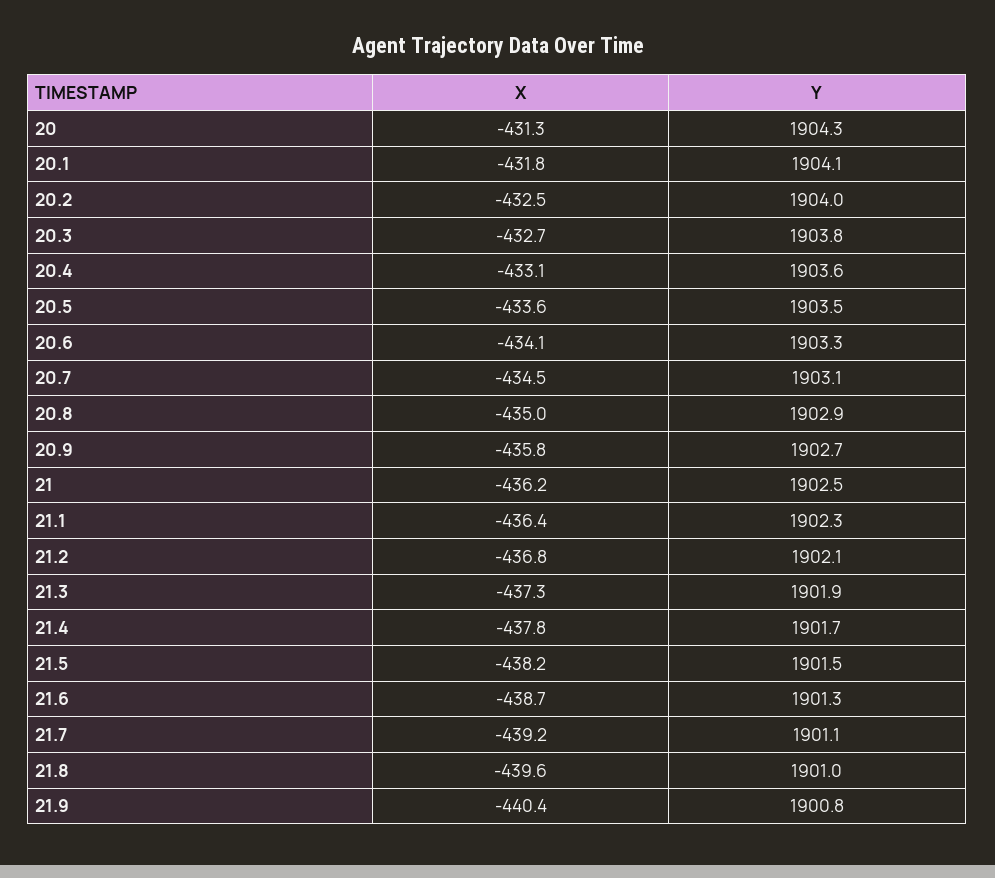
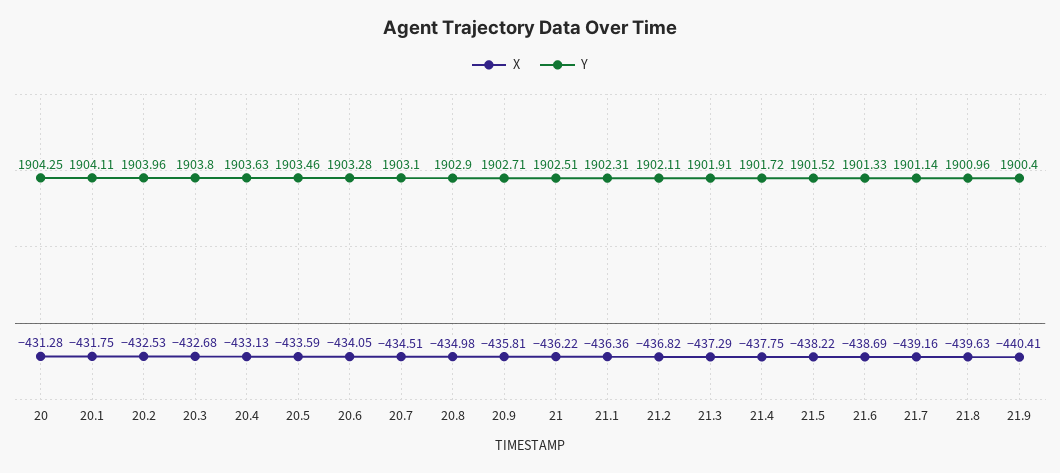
  {
    "X": {
      "20": -431.28,
      "20.1": -431.75,
      "20.2": -432.53,
      "20.3": -432.68,
      "20.4": -433.13,
      "20.5": -433.59,
      "20.6": -434.05,
      "20.7": -434.51,
      "20.8": -434.98,
      "20.9": -435.81,
      "21": -436.22,
      "21.1": -436.36,
      "21.2": -436.82,
      "21.3": -437.29,
      "21.4": -437.75,
      "21.5": -438.22,
      "21.6": -438.69,
      "21.7": -439.16,
      "21.8": -439.63,
      "21.9": -440.41
    },
    "Y": {
      "20": 1904.25,
      "20.1": 1904.11,
      "20.2": 1903.96,
      "20.3": 1903.8,
      "20.4": 1903.63,
      "20.5": 1903.46,
      "20.6": 1903.28,
      "20.7": 1903.1,
      "20.8": 1902.9,
      "20.9": 1902.71,
      "21": 1902.51,
      "21.1": 1902.31,
      "21.2": 1902.11,
      "21.3": 1901.91,
      "21.4": 1901.72,
      "21.5": 1901.52,
      "21.6": 1901.33,
      "21.7": 1901.14,
      "21.8": 1900.96,
-     "21.9": 1900.8
+     "21.9": 1900.4
    }
  }

